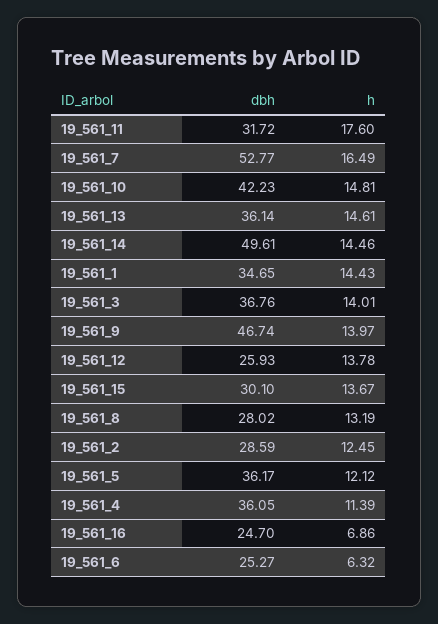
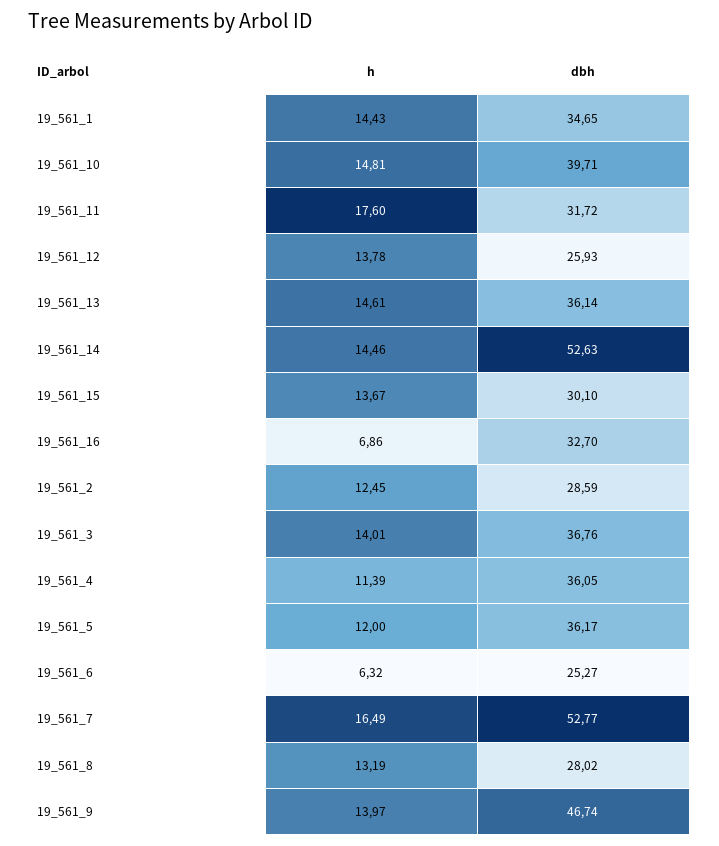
  {
    "dbh": {
      "19_561_11": 31.72,
      "19_561_7": 52.77,
-     "19_561_10": 42.23,
+     "19_561_10": 39.71,
      "19_561_13": 36.14,
-     "19_561_14": 49.61,
+     "19_561_14": 52.63,
      "19_561_1": 34.65,
      "19_561_3": 36.76,
      "19_561_9": 46.74,
      "19_561_12": 25.93,
      "19_561_15": 30.1,
      "19_561_8": 28.02,
      "19_561_2": 28.59,
      "19_561_5": 36.17,
      "19_561_4": 36.05,
-     "19_561_16": 24.7,
+     "19_561_16": 32.7,
      "19_561_6": 25.27
    },
    "h": {
      "19_561_11": 17.6,
      "19_561_7": 16.49,
      "19_561_10": 14.81,
      "19_561_13": 14.61,
      "19_561_14": 14.46,
      "19_561_1": 14.43,
      "19_561_3": 14.01,
      "19_561_9": 13.97,
      "19_561_12": 13.78,
      "19_561_15": 13.67,
      "19_561_8": 13.19,
      "19_561_2": 12.45,
-     "19_561_5": 12.12,
+     "19_561_5": 12,
      "19_561_4": 11.39,
      "19_561_16": 6.86,
      "19_561_6": 6.32
    }
  }

